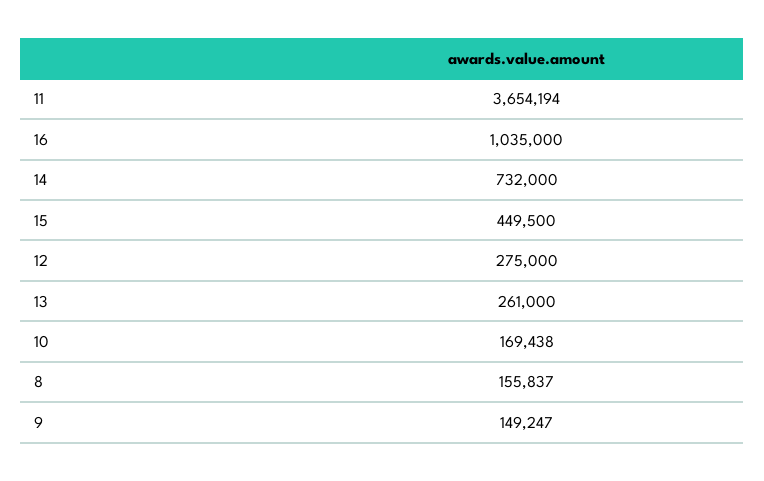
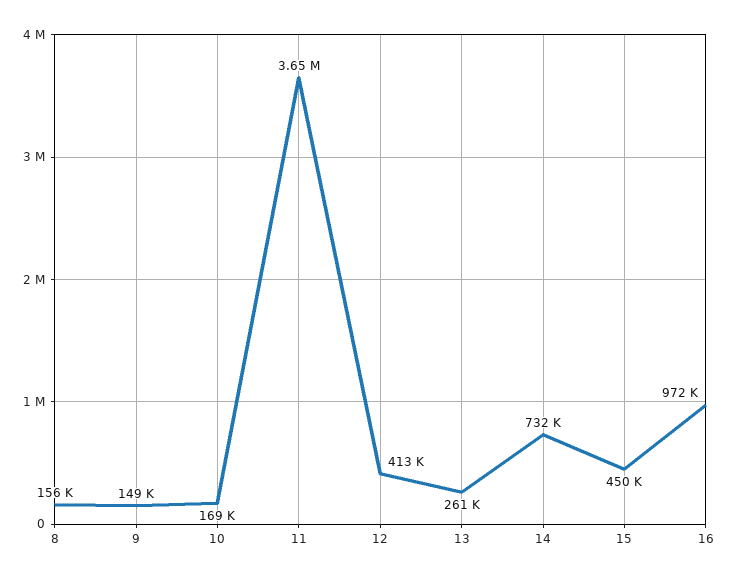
  {
    "11": 3654194,
-   "16": 1035000,
+   "16": 972000,
    "14": 732000,
    "15": 449500,
-   "12": 275000,
+   "12": 413000,
    "13": 261000,
    "10": 169438,
    "8": 155837,
    "9": 149247
  }

